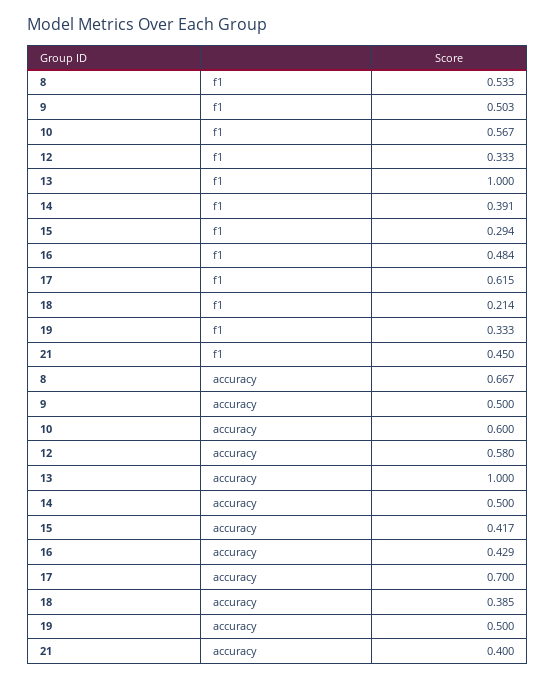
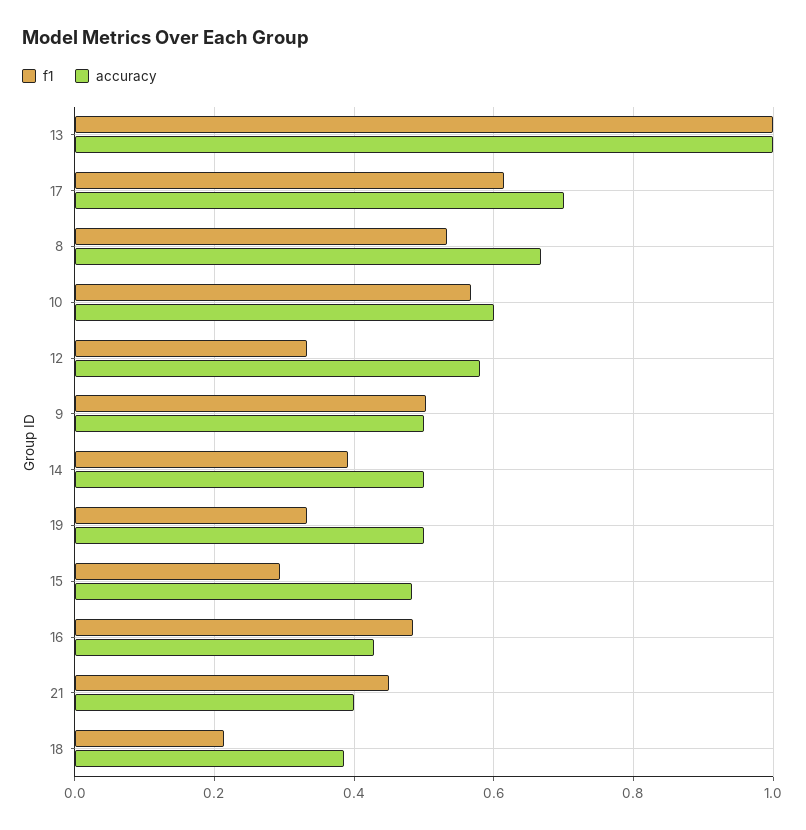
  {
    "f1": {
      "8": 0.533,
      "9": 0.503,
      "10": 0.567,
      "12": 0.333,
      "13": 1,
      "14": 0.391,
      "15": 0.294,
      "16": 0.484,
      "17": 0.615,
      "18": 0.214,
      "19": 0.333,
      "21": 0.45
    },
    "accuracy": {
      "8": 0.667,
      "9": 0.5,
      "10": 0.6,
      "12": 0.58,
      "13": 1,
      "14": 0.5,
-     "15": 0.417,
+     "15": 0.48,
      "16": 0.429,
      "17": 0.7,
      "18": 0.385,
      "19": 0.5,
      "21": 0.4
    }
  }

